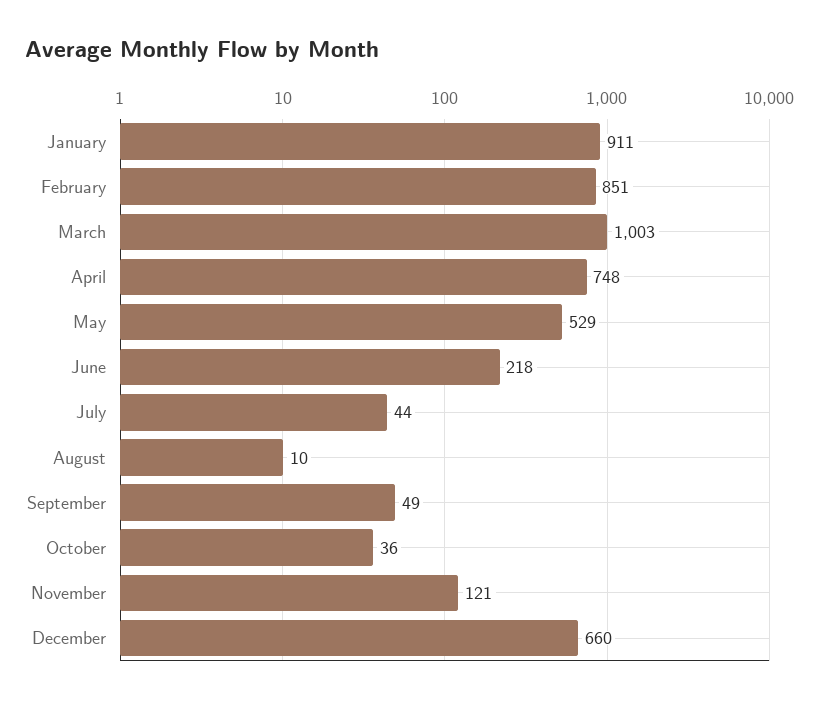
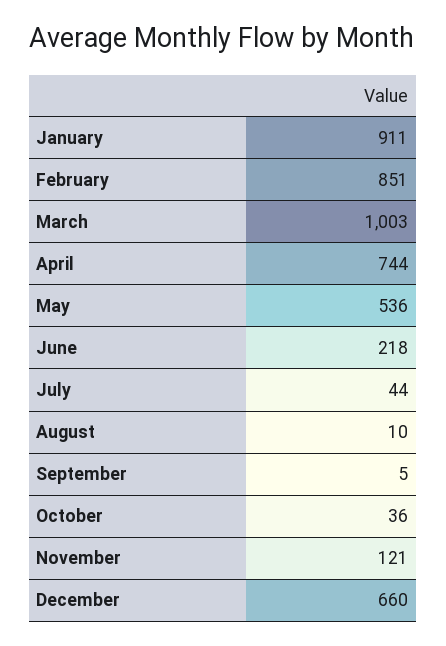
  {
    "January": 911,
    "February": 851,
    "March": 1003,
-   "April": 748,
+   "April": 744,
-   "May": 529,
+   "May": 536,
    "June": 218,
    "July": 44,
    "August": 10,
-   "September": 49,
+   "September": 5,
    "October": 36,
    "November": 121,
    "December": 660
  }

